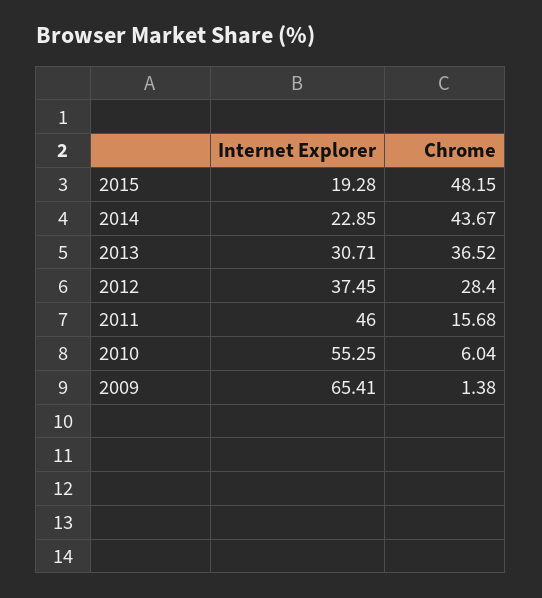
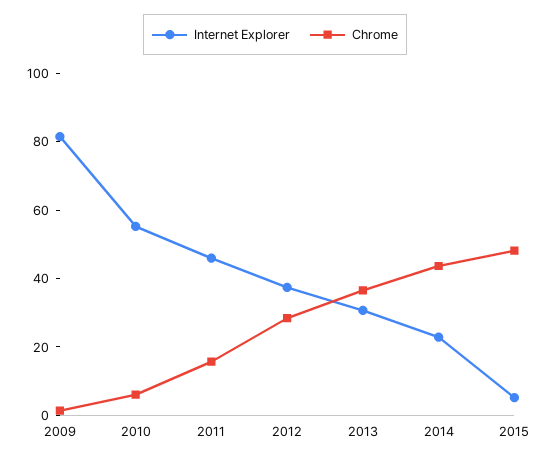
  {
    "Internet Explorer": {
-     "2015": 19.28,
+     "2015": 5,
      "2014": 22.85,
      "2013": 30.71,
      "2012": 37.45,
      "2011": 46,
      "2010": 55.25,
-     "2009": 65.41
+     "2009": 80
    },
    "Chrome": {
      "2015": 48.15,
      "2014": 43.67,
      "2013": 36.52,
      "2012": 28.4,
      "2011": 15.68,
      "2010": 6.04,
      "2009": 1.38
    }
  }

